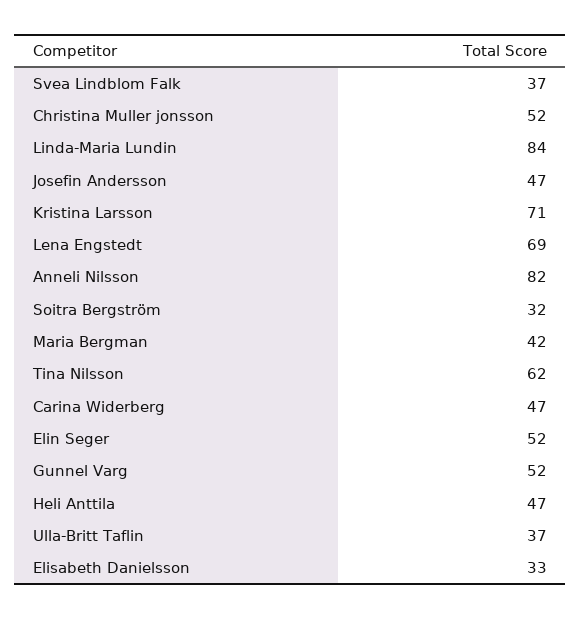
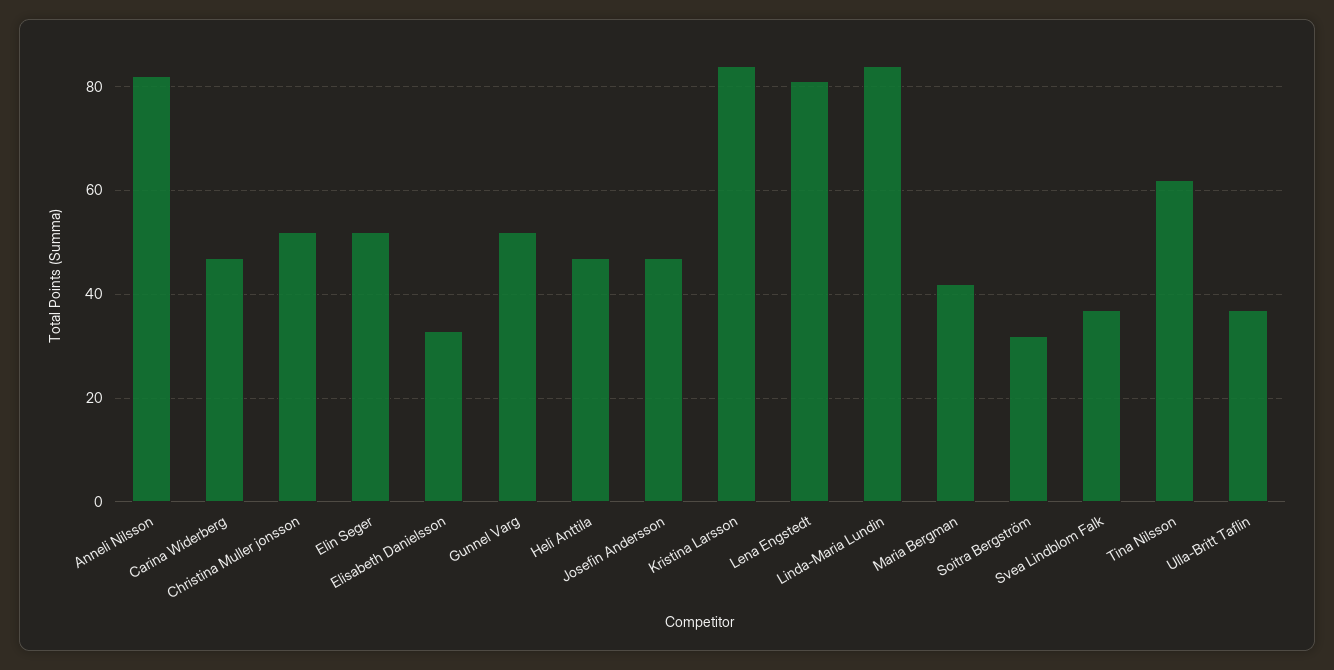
  {
    "Svea Lindblom Falk": 37,
    "Christina Muller jonsson": 52,
    "Linda-Maria Lundin": 84,
    "Josefin Andersson": 47,
-   "Kristina Larsson": 71,
+   "Kristina Larsson": 85,
-   "Lena Engstedt": 69,
+   "Lena Engstedt": 80,
    "Anneli Nilsson": 82,
    "Soitra Bergström": 32,
    "Maria Bergman": 42,
    "Tina Nilsson": 62,
    "Carina Widerberg": 47,
    "Elin Seger": 52,
    "Gunnel Varg": 52,
    "Heli Anttila": 47,
    "Ulla-Britt Taflin": 37,
    "Elisabeth Danielsson": 33
  }

